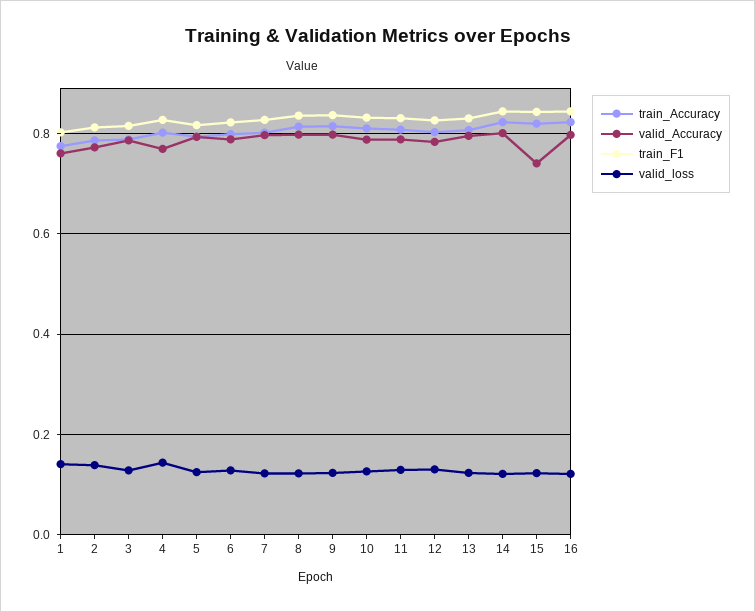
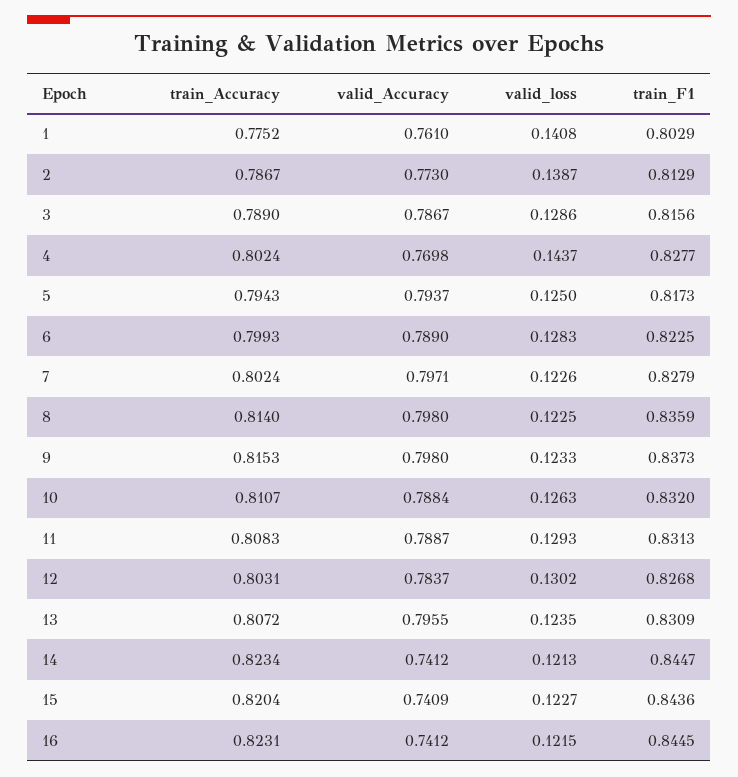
  {
    "train_Accuracy": {
      "1": 0.7752,
      "2": 0.7867,
      "3": 0.789,
      "4": 0.8024,
      "5": 0.7943,
      "6": 0.7993,
      "7": 0.8024,
      "8": 0.814,
      "9": 0.8153,
      "10": 0.8107,
      "11": 0.8083,
      "12": 0.8031,
      "13": 0.8072,
      "14": 0.8234,
      "15": 0.8204,
      "16": 0.8231
    },
    "valid_Accuracy": {
      "1": 0.761,
      "2": 0.773,
      "3": 0.7867,
      "4": 0.7698,
      "5": 0.7937,
      "6": 0.789,
      "7": 0.7971,
      "8": 0.798,
      "9": 0.798,
      "10": 0.7884,
      "11": 0.7887,
      "12": 0.7837,
      "13": 0.7955,
-     "14": 0.8,
+     "14": 0.7412,
      "15": 0.7409,
-     "16": 0.8
+     "16": 0.7412
    },
    "train_F1": {
      "1": 0.8029,
      "2": 0.8129,
      "3": 0.8156,
      "4": 0.8277,
      "5": 0.8173,
      "6": 0.8225,
      "7": 0.8279,
      "8": 0.8359,
      "9": 0.8373,
      "10": 0.832,
      "11": 0.8313,
      "12": 0.8268,
      "13": 0.8309,
      "14": 0.8447,
      "15": 0.8436,
      "16": 0.8445
    },
    "valid_loss": {
      "1": 0.1408,
      "2": 0.1387,
      "3": 0.1286,
      "4": 0.1437,
      "5": 0.125,
      "6": 0.1283,
      "7": 0.1226,
      "8": 0.1225,
      "9": 0.1233,
      "10": 0.1263,
      "11": 0.1293,
      "12": 0.1302,
      "13": 0.1235,
      "14": 0.1213,
      "15": 0.1227,
      "16": 0.1215
    }
  }

